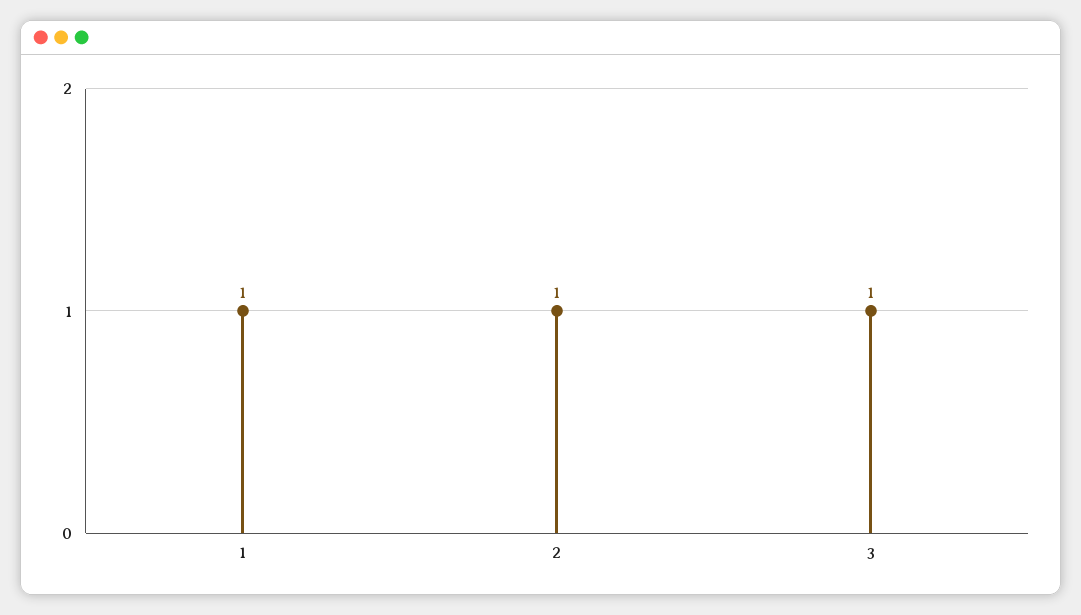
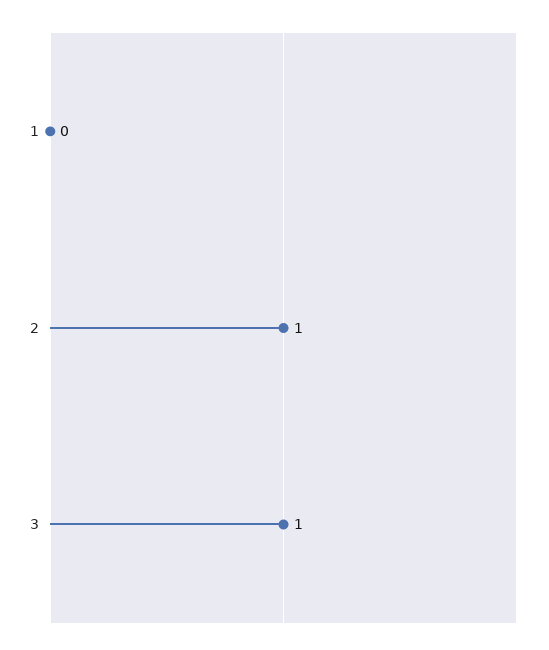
  {
-   "1": 1,
+   "1": 0,
    "2": 1,
    "3": 1
  }

